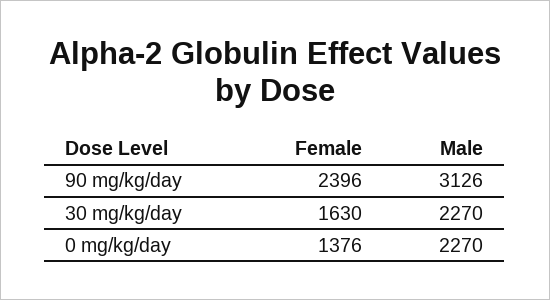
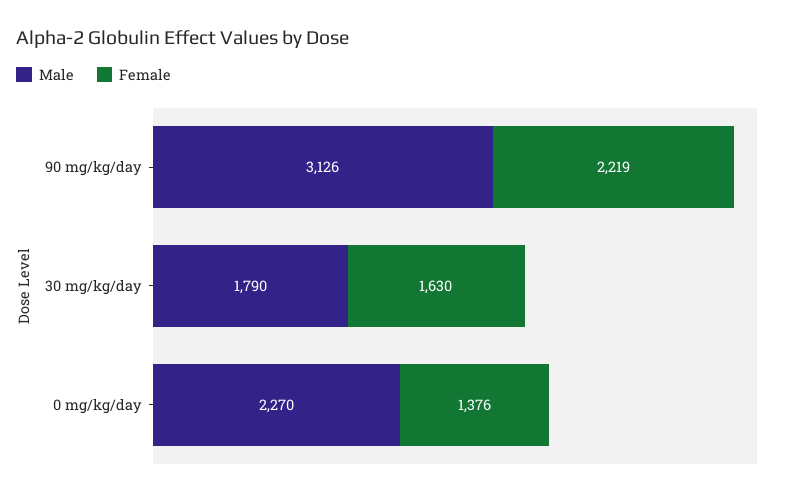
  {
    "Female": {
-     "90 mg/kg/day": 2396,
+     "90 mg/kg/day": 2219,
      "30 mg/kg/day": 1630,
      "0 mg/kg/day": 1376
    },
    "Male": {
      "90 mg/kg/day": 3126,
-     "30 mg/kg/day": 2270,
+     "30 mg/kg/day": 1790,
      "0 mg/kg/day": 2270
    }
  }

